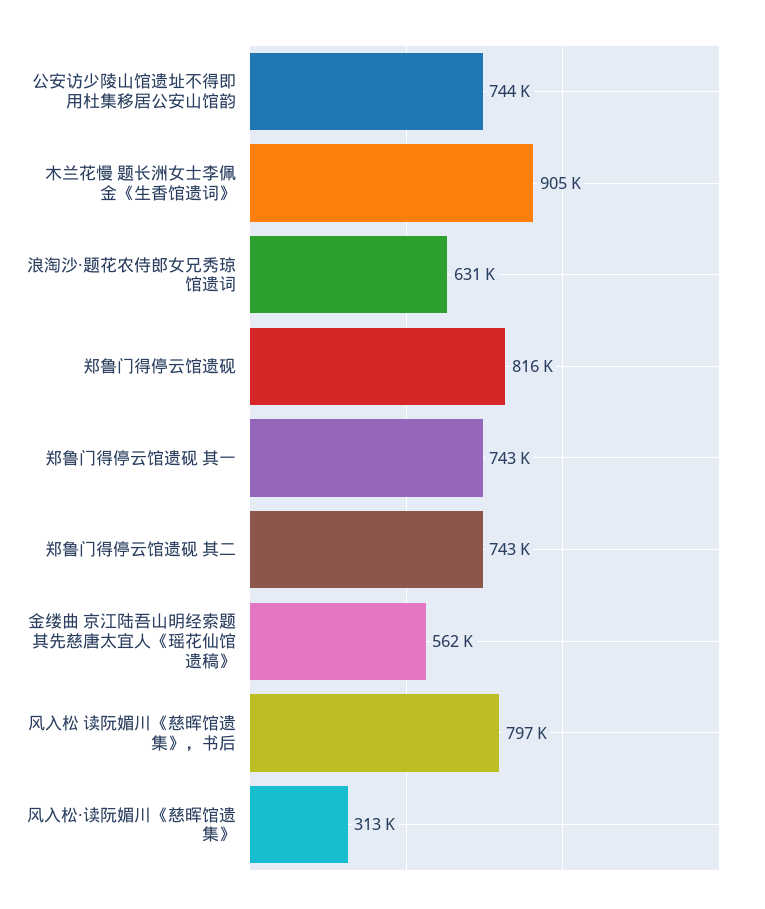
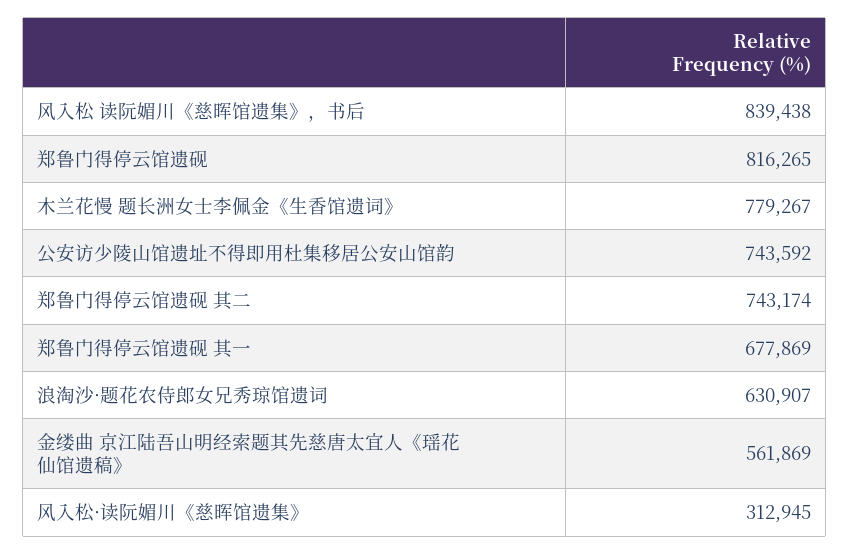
  {
    "公安访少陵山馆遗址不得即用杜集移居公安山馆韵": 743592,
-   "木兰花慢 题长洲女士李佩金《生香馆遗词》": 905000,
+   "木兰花慢 题长洲女士李佩金《生香馆遗词》": 779267,
    "浪淘沙·题花农侍郎女兄秀琼馆遗词": 630907,
    "郑鲁门得停云馆遗砚": 816265,
-   "郑鲁门得停云馆遗砚 其一": 743000,
+   "郑鲁门得停云馆遗砚 其一": 677869,
    "郑鲁门得停云馆遗砚 其二": 743174,
    "金缕曲 京江陆吾山明经索题其先慈唐太宜人《瑶花仙馆遗稿》": 561869,
-   "风入松 读阮媚川《慈晖馆遗集》，书后": 797000,
+   "风入松 读阮媚川《慈晖馆遗集》，书后": 839438,
    "风入松·读阮媚川《慈晖馆遗集》": 312945
  }

